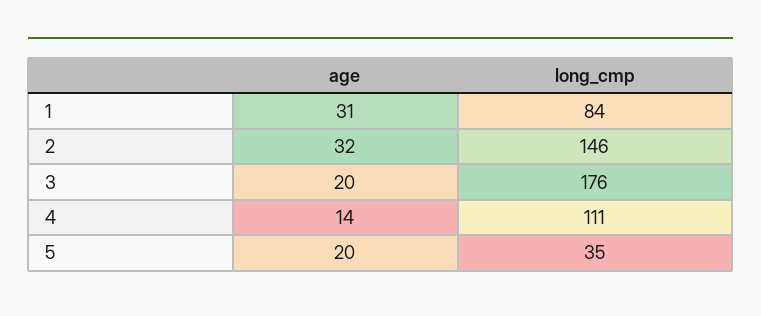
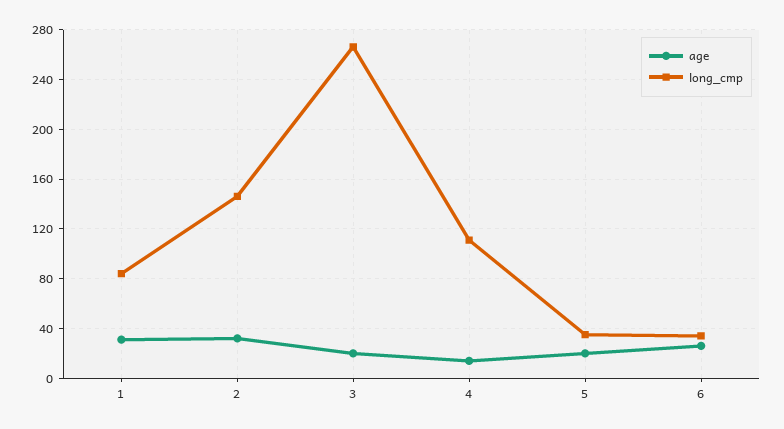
  {
    "age": {
      "1": 31,
      "2": 32,
      "3": 20,
      "4": 14,
-     "5": 20
+     "5": 20,
+     "6": 25
    },
    "long_cmp": {
      "1": 84,
      "2": 146,
-     "3": 176,
+     "3": 265,
      "4": 111,
-     "5": 35
+     "5": 35,
+     "6": 35
    }
  }

